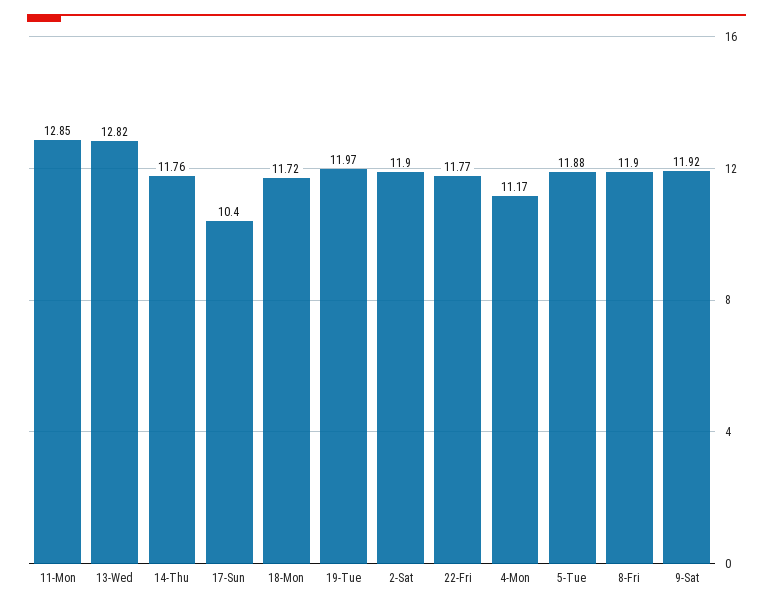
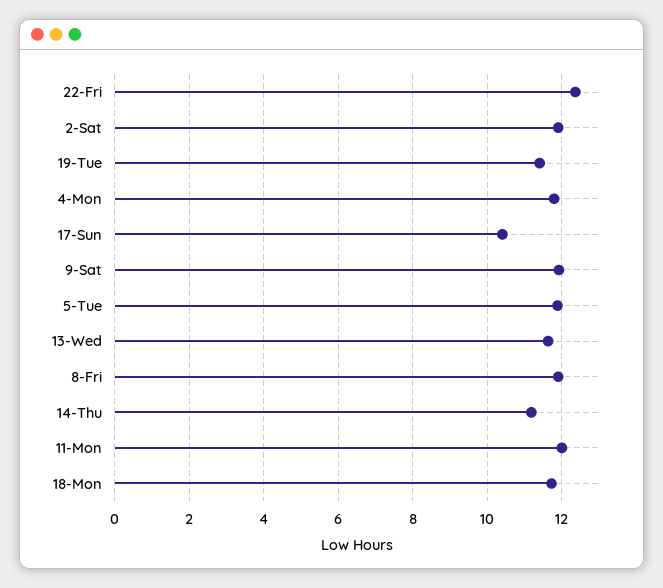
  {
-   "11-Mon": 12.85,
+   "11-Mon": 12,
-   "13-Wed": 12.82,
+   "13-Wed": 11.6,
-   "14-Thu": 11.76,
+   "14-Thu": 11.2,
    "17-Sun": 10.4,
    "18-Mon": 11.72,
-   "19-Tue": 11.97,
+   "19-Tue": 11.4,
    "2-Sat": 11.9,
-   "22-Fri": 11.77,
+   "22-Fri": 12.4,
-   "4-Mon": 11.17,
+   "4-Mon": 11.8,
    "5-Tue": 11.88,
    "8-Fri": 11.9,
    "9-Sat": 11.92
  }

